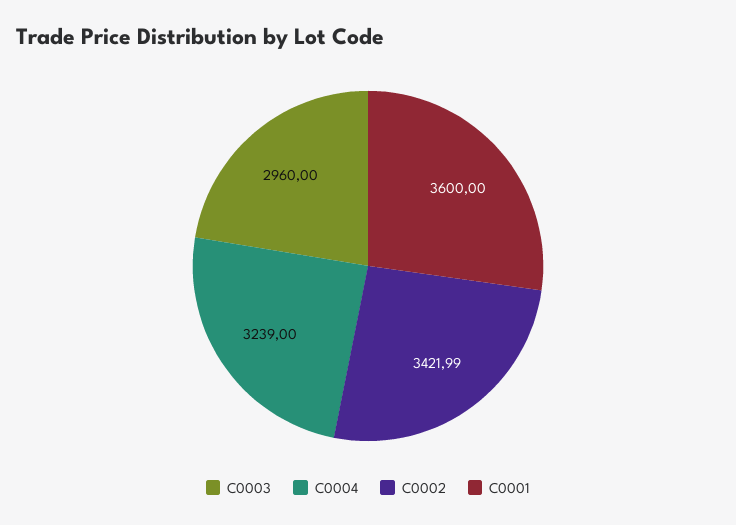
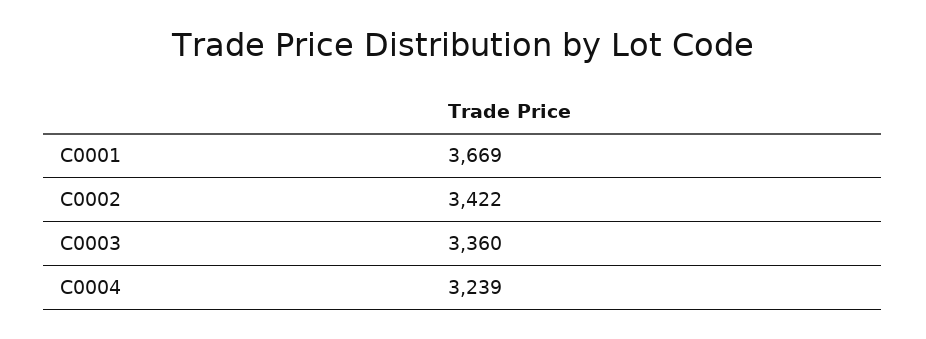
  {
-   "C0003": 2960,
+   "C0003": 3360,
    "C0004": 3239,
    "C0002": 3421.99,
-   "C0001": 3600
+   "C0001": 3669
  }

